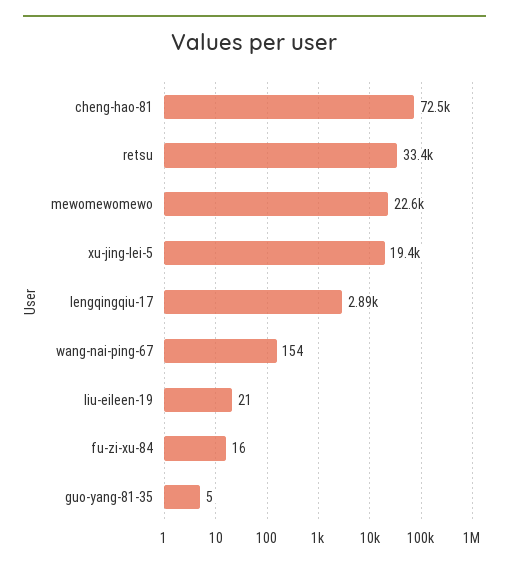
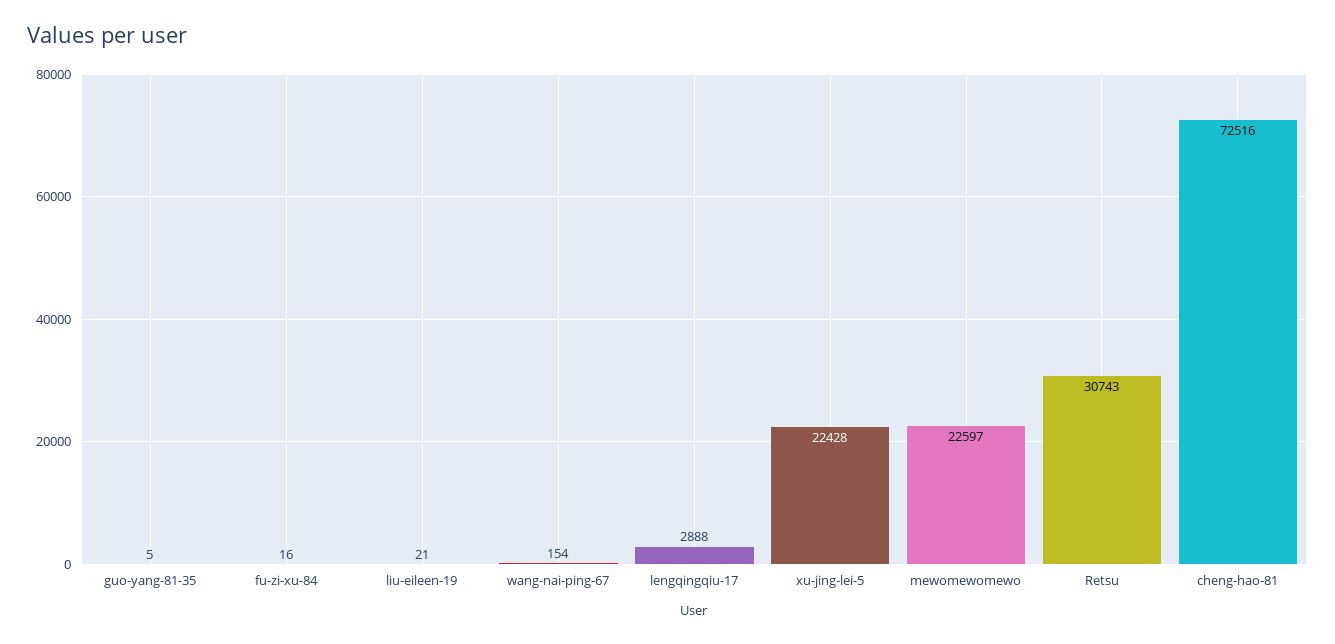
  {
    "cheng-hao-81": 72516,
-   "retsu": 33400,
+   "retsu": 30743,
    "mewomewomewo": 22597,
-   "xu-jing-lei-5": 19400,
+   "xu-jing-lei-5": 22428,
    "lengqingqiu-17": 2888,
    "wang-nai-ping-67": 154,
    "liu-eileen-19": 21,
    "fu-zi-xu-84": 16,
    "guo-yang-81-35": 5
  }

